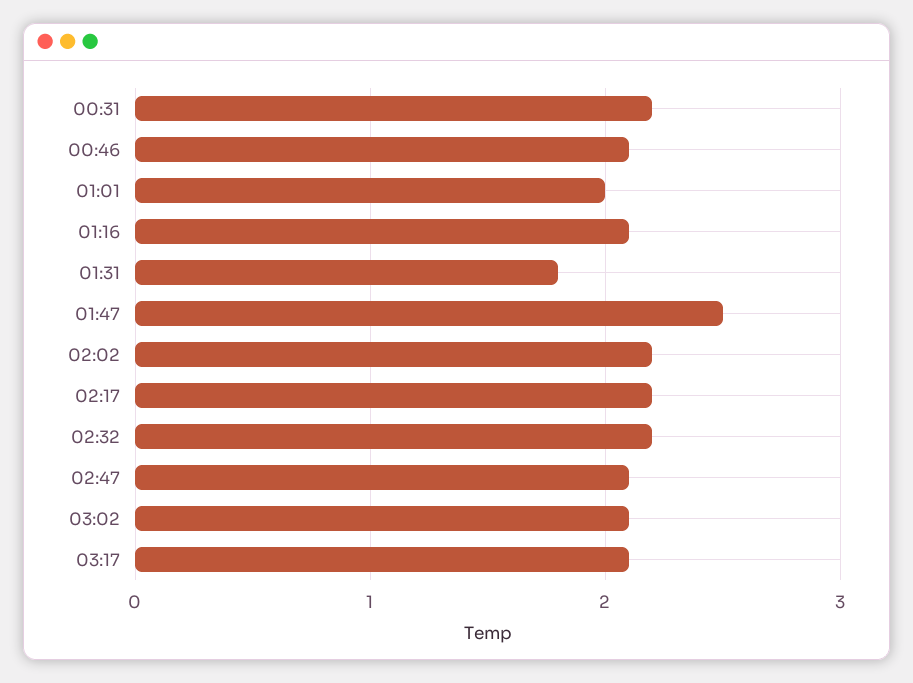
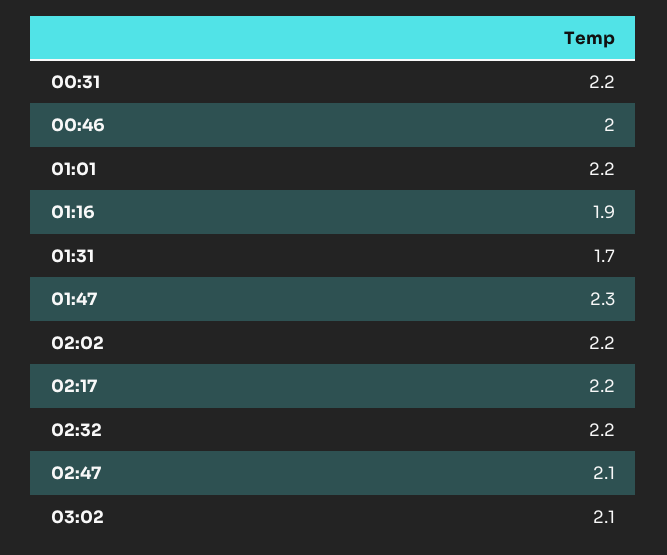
  {
    "00:31": 2.2,
-   "00:46": 2.1,
+   "00:46": 2,
-   "01:01": 2,
+   "01:01": 2.2,
-   "01:16": 2.1,
+   "01:16": 1.9,
-   "01:31": 1.8,
+   "01:31": 1.7,
-   "01:47": 2.5,
+   "01:47": 2.3,
    "02:02": 2.2,
    "02:17": 2.2,
    "02:32": 2.2,
    "02:47": 2.1,
-   "03:02": 2.1,
+   "03:02": 2.1
-   "03:17": 2.1
  }

